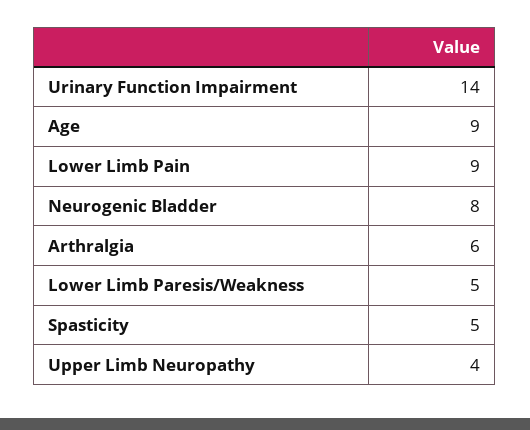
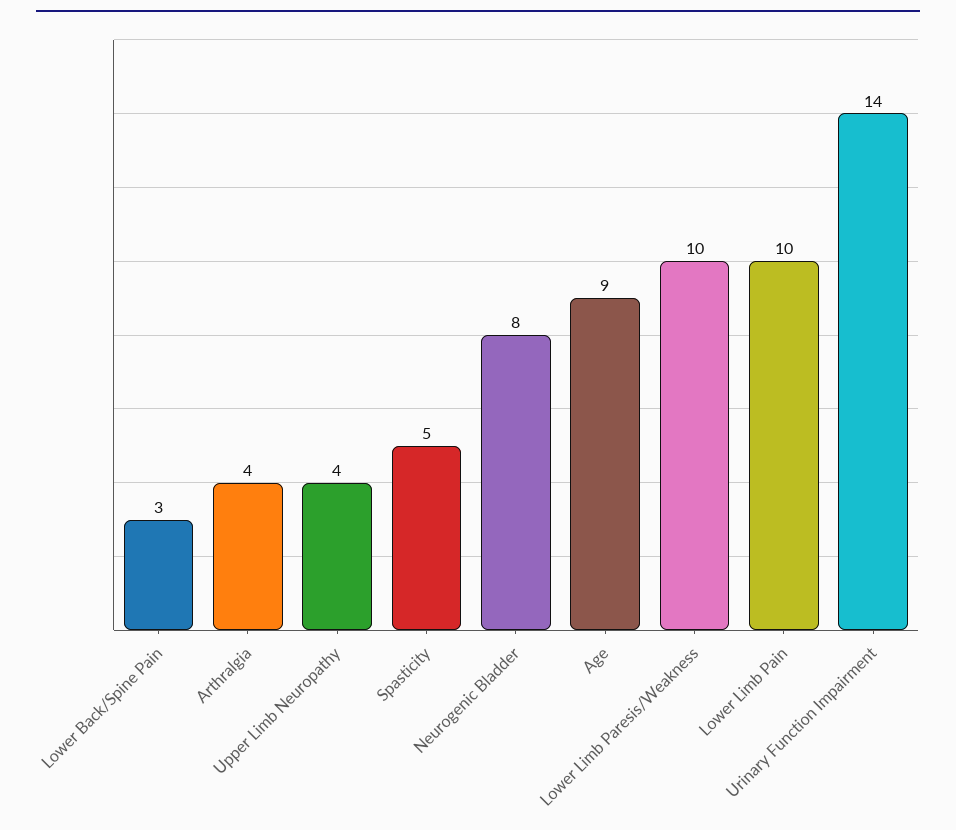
  {
    "Urinary Function Impairment": 14,
    "Age": 9,
-   "Lower Limb Pain": 9,
+   "Lower Limb Pain": 10,
    "Neurogenic Bladder": 8,
-   "Arthralgia": 6,
+   "Arthralgia": 4,
-   "Lower Limb Paresis/Weakness": 5,
+   "Lower Limb Paresis/Weakness": 10,
    "Spasticity": 5,
-   "Upper Limb Neuropathy": 4
+   "Upper Limb Neuropathy": 4,
+   "Lower Back/Spine Pain": 3
  }

